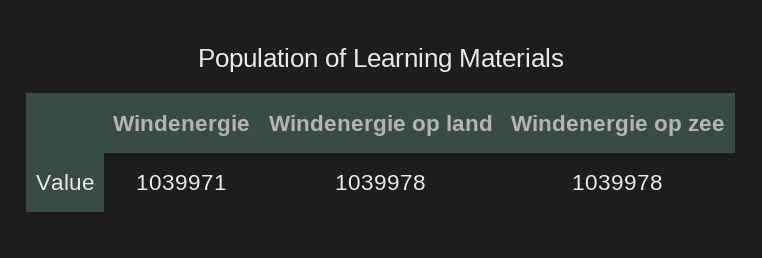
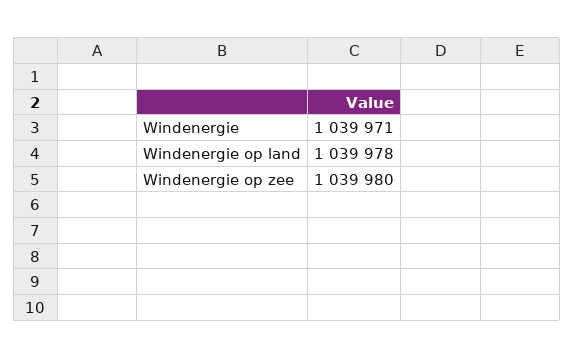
  {
    "Windenergie": 1039971,
    "Windenergie op land": 1039978,
-   "Windenergie op zee": 1039978
+   "Windenergie op zee": 1039980
  }

